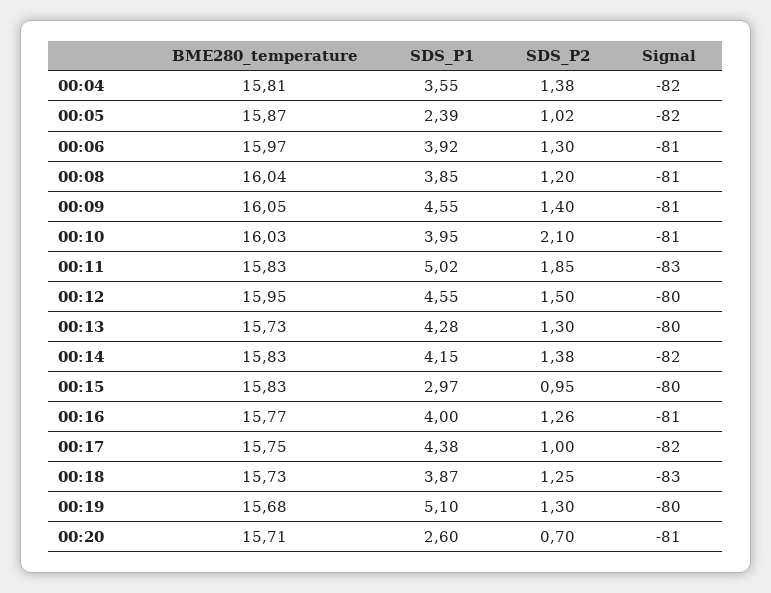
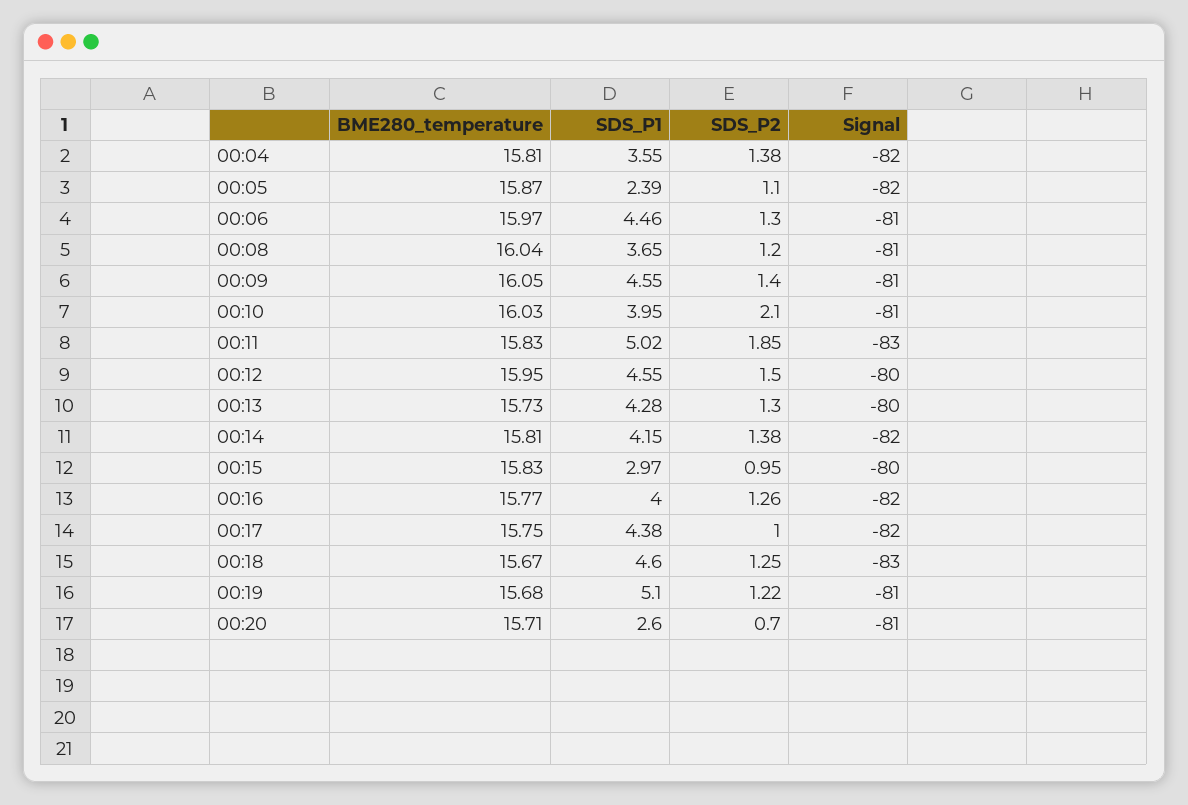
  {
    "BME280_temperature": {
      "00:04": 15.81,
      "00:05": 15.87,
      "00:06": 15.97,
      "00:08": 16.04,
      "00:09": 16.05,
      "00:10": 16.03,
      "00:11": 15.83,
      "00:12": 15.95,
      "00:13": 15.73,
-     "00:14": 15.83,
+     "00:14": 15.81,
      "00:15": 15.83,
      "00:16": 15.77,
      "00:17": 15.75,
-     "00:18": 15.73,
+     "00:18": 15.67,
      "00:19": 15.68,
      "00:20": 15.71
    },
    "SDS_P1": {
      "00:04": 3.55,
      "00:05": 2.39,
-     "00:06": 3.92,
+     "00:06": 4.46,
-     "00:08": 3.85,
+     "00:08": 3.65,
      "00:09": 4.55,
      "00:10": 3.95,
      "00:11": 5.02,
      "00:12": 4.55,
      "00:13": 4.28,
      "00:14": 4.15,
      "00:15": 2.97,
      "00:16": 4,
      "00:17": 4.38,
-     "00:18": 3.87,
+     "00:18": 4.6,
      "00:19": 5.1,
      "00:20": 2.6
    },
    "SDS_P2": {
      "00:04": 1.38,
-     "00:05": 1.02,
+     "00:05": 1.1,
      "00:06": 1.3,
      "00:08": 1.2,
      "00:09": 1.4,
      "00:10": 2.1,
      "00:11": 1.85,
      "00:12": 1.5,
      "00:13": 1.3,
      "00:14": 1.38,
      "00:15": 0.95,
      "00:16": 1.26,
      "00:17": 1,
      "00:18": 1.25,
-     "00:19": 1.3,
+     "00:19": 1.22,
      "00:20": 0.7
    },
    "Signal": {
      "00:04": -82,
      "00:05": -82,
      "00:06": -81,
      "00:08": -81,
      "00:09": -81,
      "00:10": -81,
      "00:11": -83,
      "00:12": -80,
      "00:13": -80,
      "00:14": -82,
      "00:15": -80,
-     "00:16": -81,
+     "00:16": -82,
      "00:17": -82,
      "00:18": -83,
-     "00:19": -80,
+     "00:19": -81,
      "00:20": -81
    }
  }

